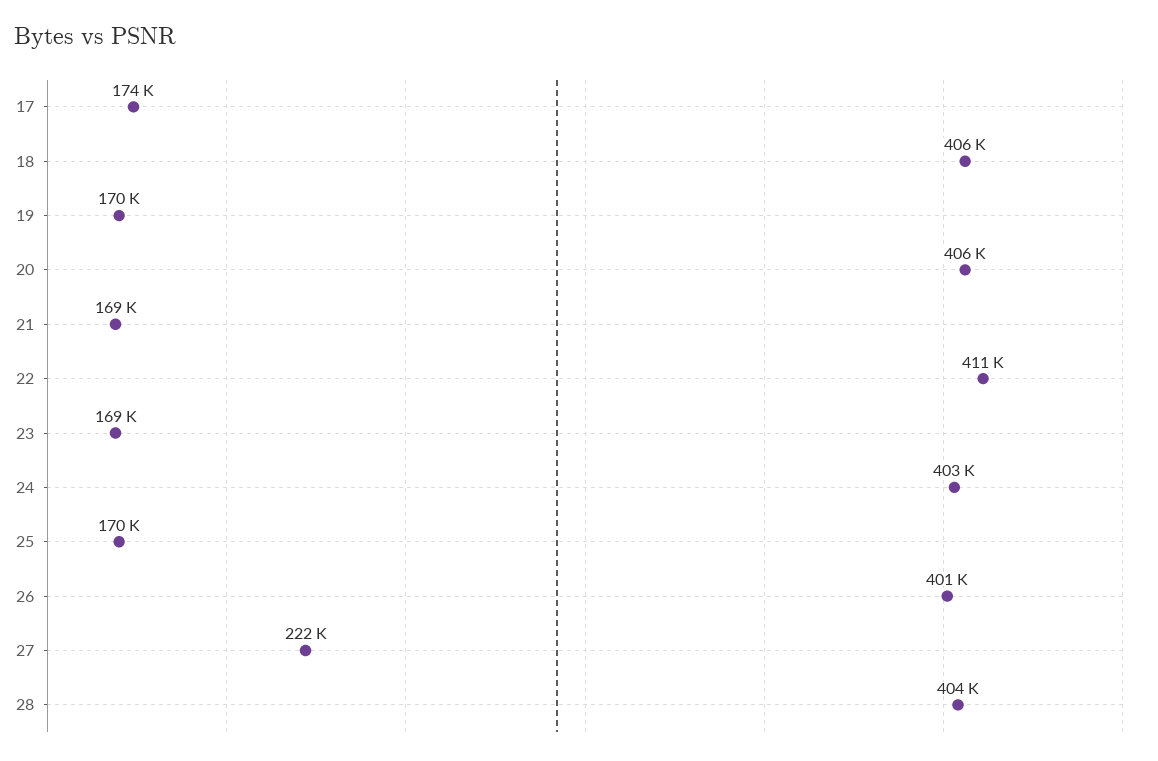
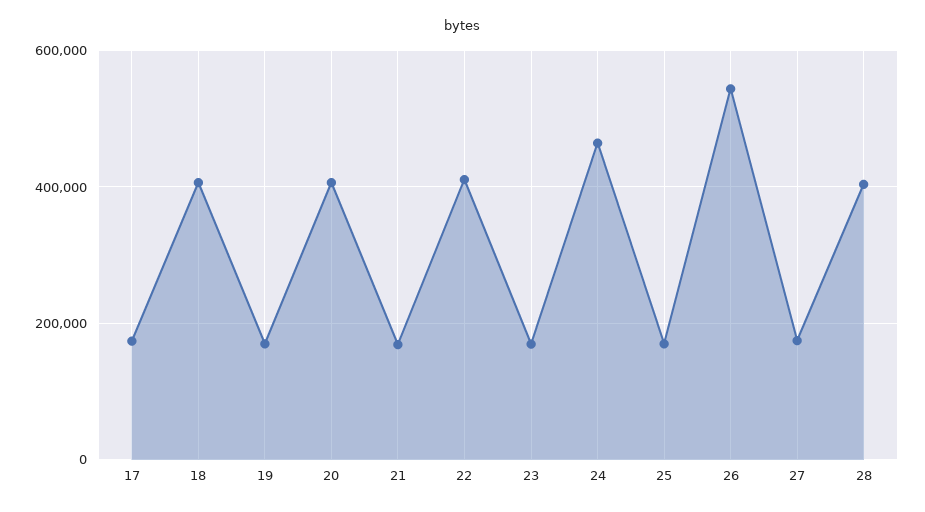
  {
    "17": 174000,
    "18": 406000,
    "19": 170000,
    "20": 406000,
    "21": 169000,
    "22": 411000,
    "23": 169000,
-   "24": 403000,
+   "24": 460000,
    "25": 170000,
-   "26": 401000,
+   "26": 540000,
-   "27": 222000,
+   "27": 180000,
    "28": 404000
  }

